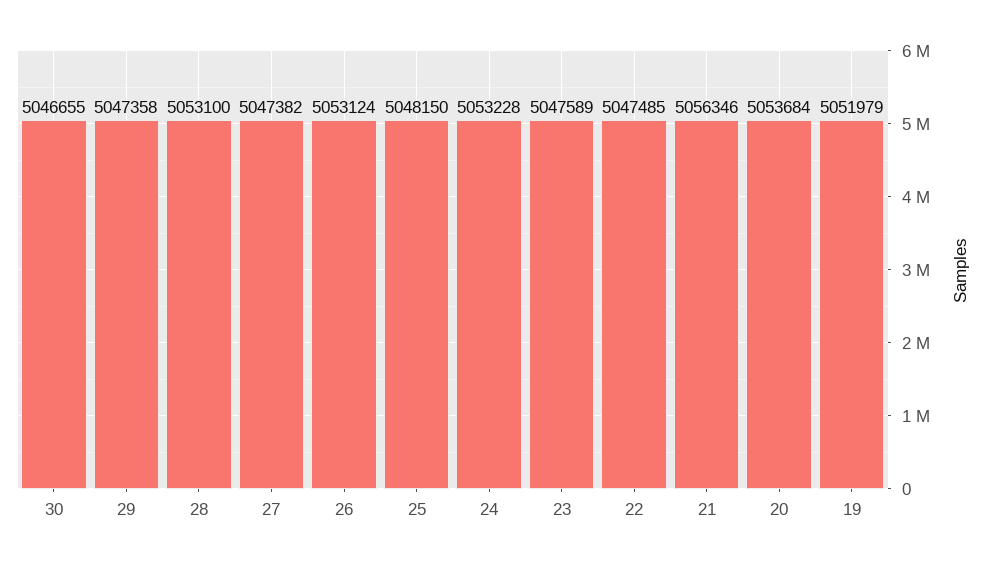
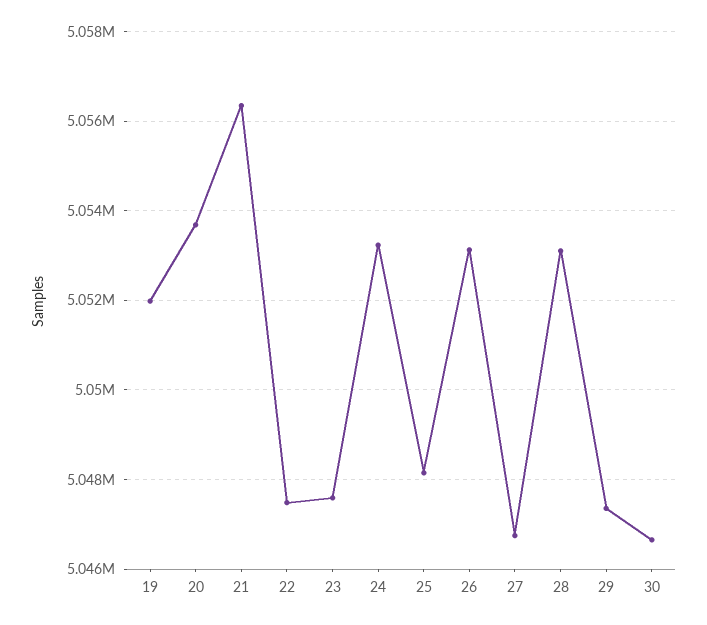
  {
    "30": 5046655,
    "29": 5047358,
    "28": 5053100,
-   "27": 5047382,
+   "27": 5046800,
    "26": 5053124,
    "25": 5048150,
    "24": 5053228,
    "23": 5047589,
    "22": 5047485,
    "21": 5056346,
    "20": 5053684,
    "19": 5051979
  }

